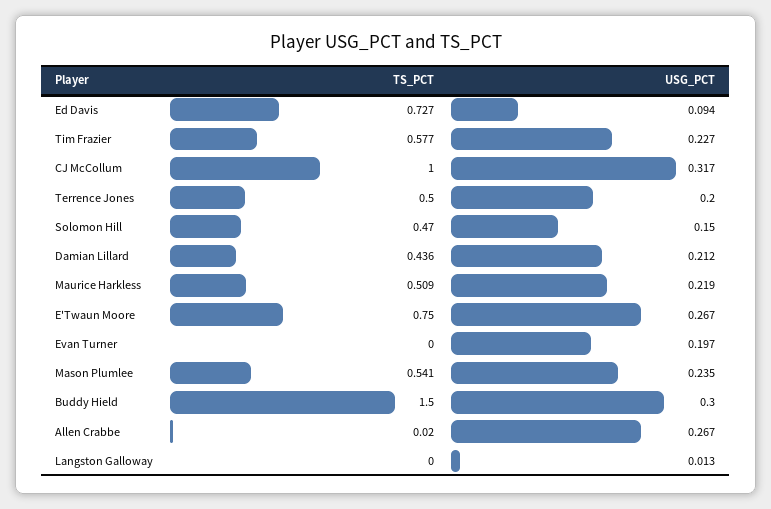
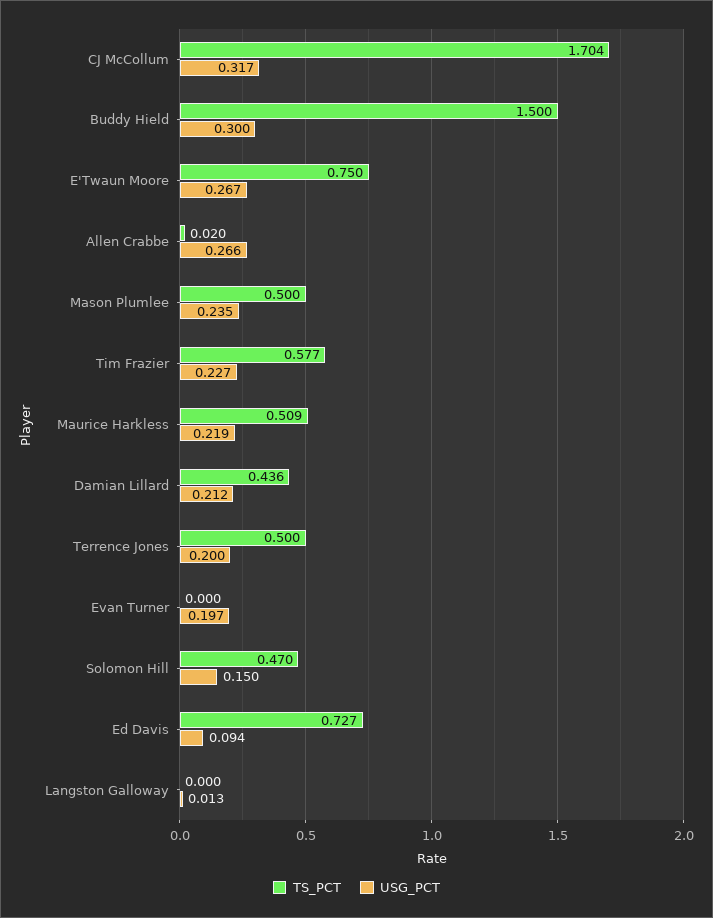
  {
    "TS_PCT": {
      "Ed Davis": 0.727,
      "Tim Frazier": 0.577,
-     "CJ McCollum": 1,
+     "CJ McCollum": 1.704,
      "Terrence Jones": 0.5,
      "Solomon Hill": 0.47,
      "Damian Lillard": 0.436,
      "Maurice Harkless": 0.509,
      "E'Twaun Moore": 0.75,
      "Evan Turner": 0,
-     "Mason Plumlee": 0.541,
+     "Mason Plumlee": 0.5,
      "Buddy Hield": 1.5,
      "Allen Crabbe": 0.02,
      "Langston Galloway": 0
    },
    "USG_PCT": {
      "Ed Davis": 0.094,
      "Tim Frazier": 0.227,
      "CJ McCollum": 0.317,
      "Terrence Jones": 0.2,
      "Solomon Hill": 0.15,
      "Damian Lillard": 0.212,
      "Maurice Harkless": 0.219,
      "E'Twaun Moore": 0.267,
      "Evan Turner": 0.197,
      "Mason Plumlee": 0.235,
      "Buddy Hield": 0.3,
-     "Allen Crabbe": 0.267,
+     "Allen Crabbe": 0.266,
      "Langston Galloway": 0.013
    }
  }

